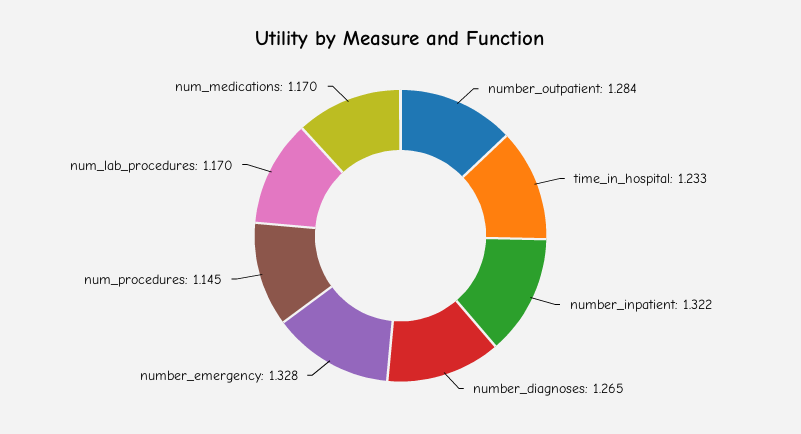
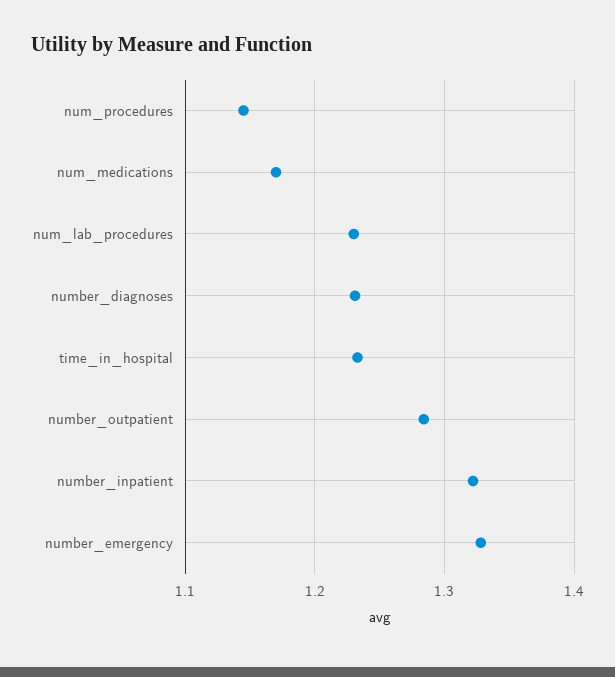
  {
    "number_outpatient": 1.284,
    "time_in_hospital": 1.233,
    "number_inpatient": 1.322,
-   "number_diagnoses": 1.265,
+   "number_diagnoses": 1.23,
    "number_emergency": 1.328,
    "num_procedures": 1.145,
-   "num_lab_procedures": 1.17,
+   "num_lab_procedures": 1.23,
    "num_medications": 1.17
  }

